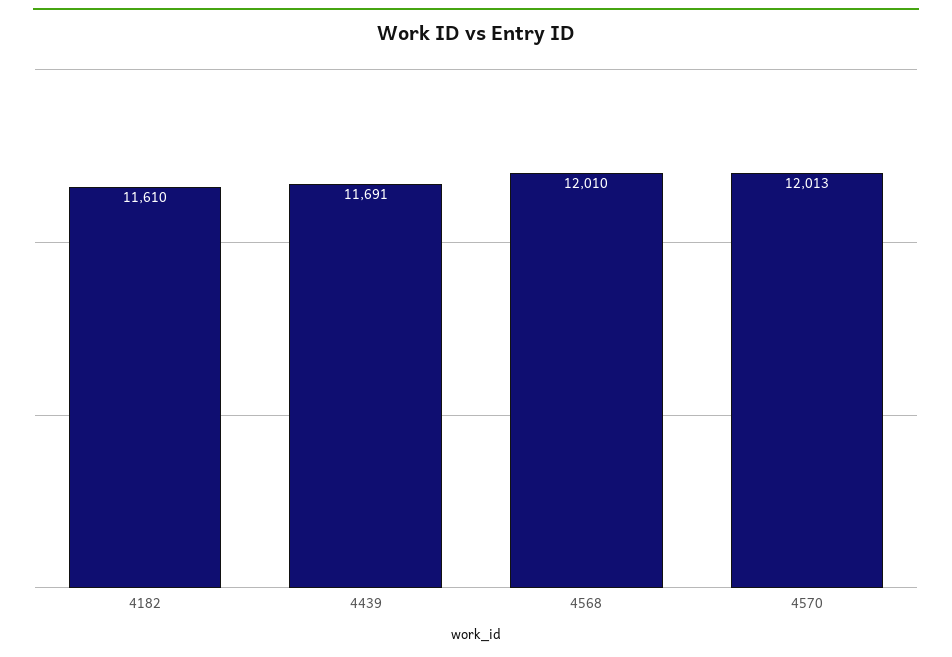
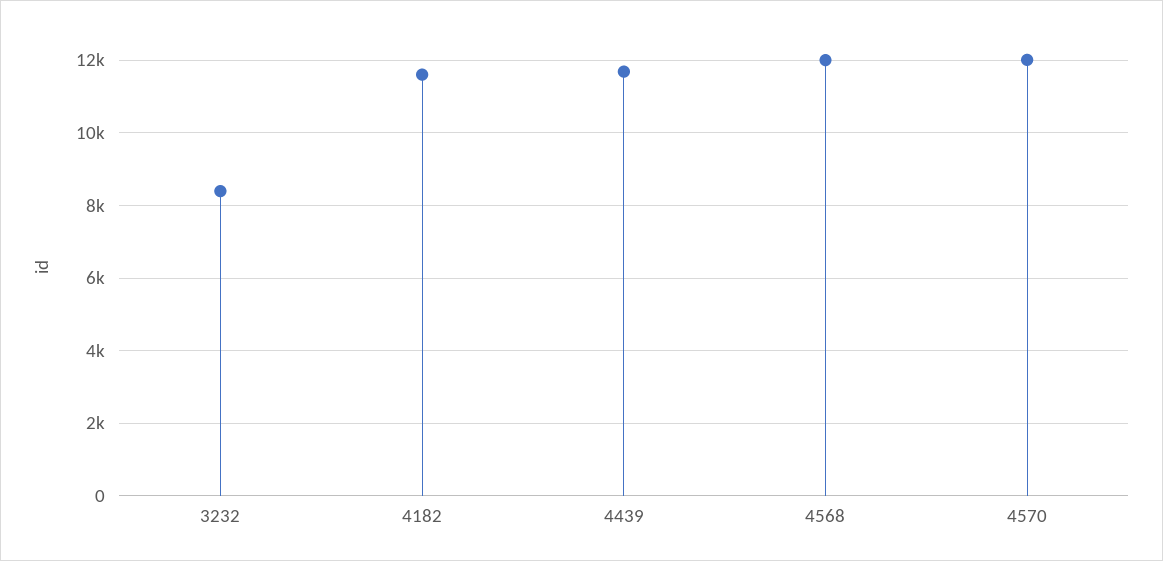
  {
    "4182": 11610,
    "4439": 11691,
    "4568": 12010,
-   "4570": 12013
+   "4570": 12013,
+   "3232": 8400
  }

